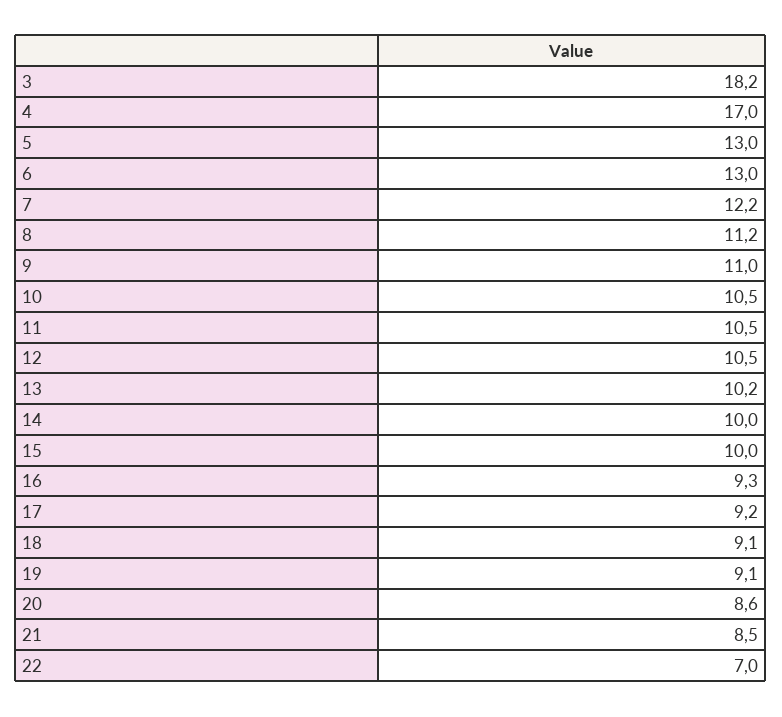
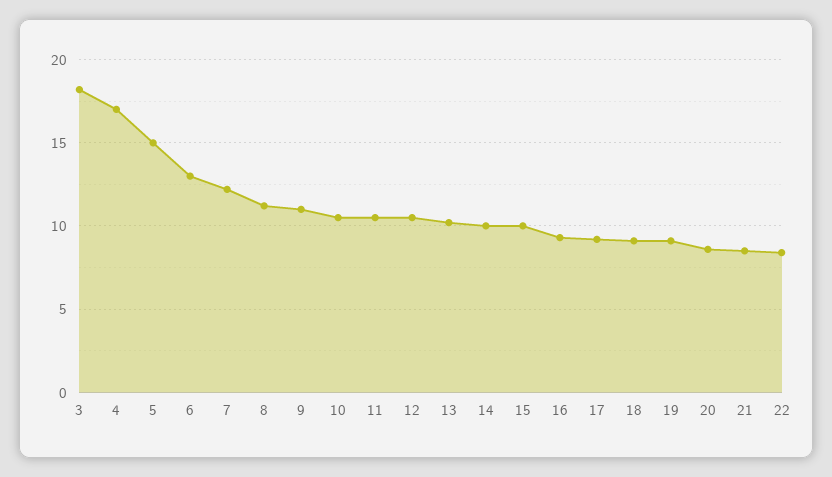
  {
    "3": 18.2,
    "4": 17,
-   "5": 13,
+   "5": 15,
    "6": 13,
    "7": 12.2,
    "8": 11.2,
    "9": 11,
    "10": 10.5,
    "11": 10.5,
    "12": 10.5,
    "13": 10.2,
    "14": 10,
    "15": 10,
    "16": 9.3,
    "17": 9.2,
    "18": 9.1,
    "19": 9.1,
    "20": 8.6,
    "21": 8.5,
-   "22": 7
+   "22": 8.5
  }

